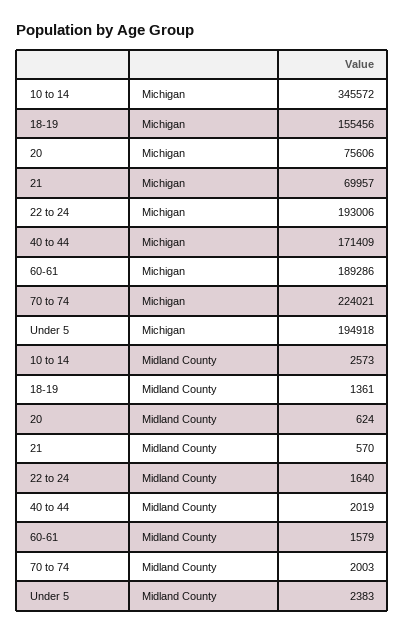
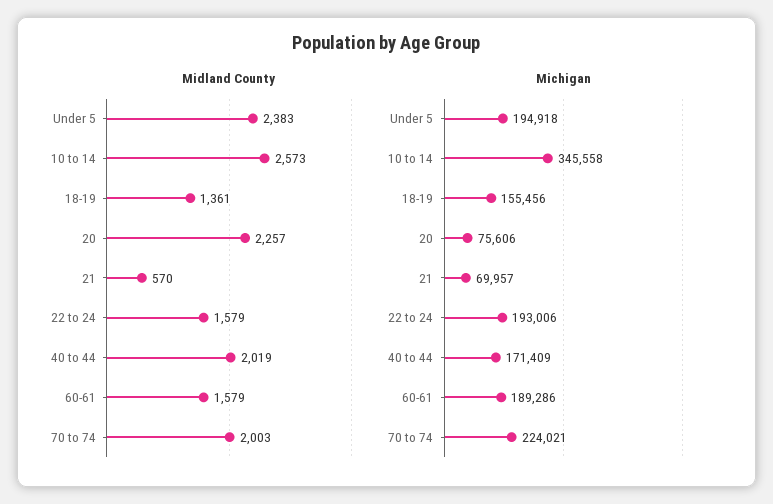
  {
    "Michigan": {
-     "10 to 14": 345572,
+     "10 to 14": 345558,
      "18-19": 155456,
      "20": 75606,
      "21": 69957,
      "22 to 24": 193006,
      "40 to 44": 171409,
      "60-61": 189286,
      "70 to 74": 224021,
      "Under 5": 194918
    },
    "Midland County": {
      "10 to 14": 2573,
      "18-19": 1361,
-     "20": 624,
+     "20": 2257,
      "21": 570,
-     "22 to 24": 1640,
+     "22 to 24": 1579,
      "40 to 44": 2019,
      "60-61": 1579,
      "70 to 74": 2003,
      "Under 5": 2383
    }
  }

